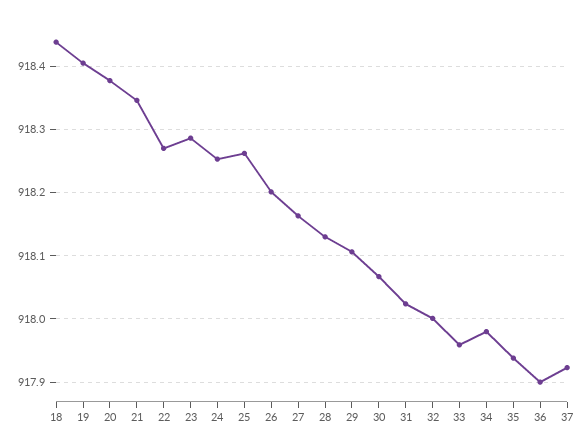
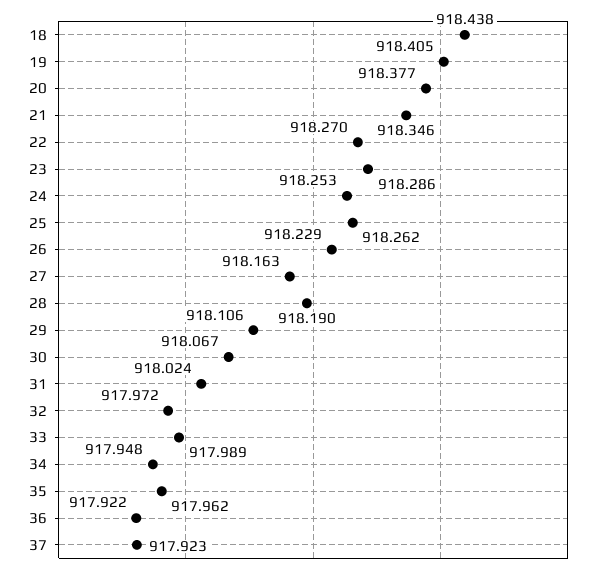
  {
    "18": 918.438,
    "19": 918.405,
    "20": 918.377,
    "21": 918.346,
    "22": 918.27,
    "23": 918.286,
    "24": 918.253,
    "25": 918.262,
-   "26": 918.2,
+   "26": 918.229,
    "27": 918.163,
-   "28": 918.13,
+   "28": 918.19,
    "29": 918.106,
    "30": 918.067,
    "31": 918.024,
-   "32": 918,
+   "32": 917.972,
-   "33": 917.96,
+   "33": 917.989,
-   "34": 917.98,
+   "34": 917.948,
-   "35": 917.94,
+   "35": 917.962,
-   "36": 917.9,
+   "36": 917.922,
    "37": 917.923
  }

